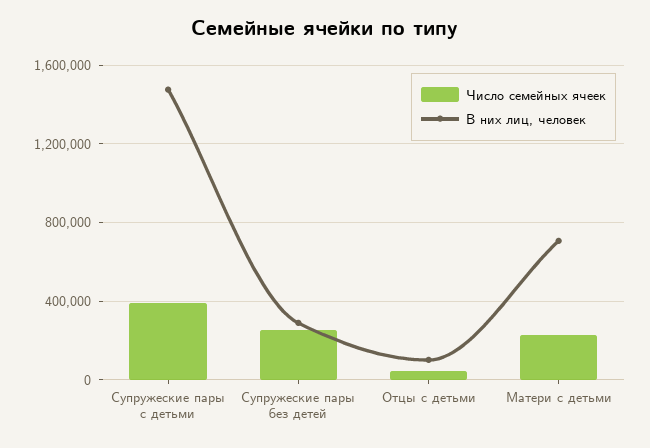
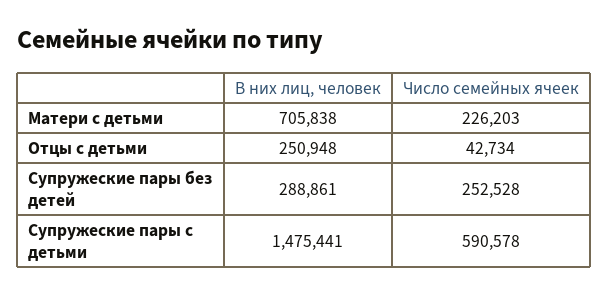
  {
    "Число семейных ячеек": {
-     "Супружеские пары с детьми": 400000,
+     "Супружеские пары с детьми": 590578,
      "Супружеские пары без детей": 252528,
      "Отцы с детьми": 42734,
      "Матери с детьми": 226203
    },
    "В них лиц, человек": {
      "Супружеские пары с детьми": 1475441,
      "Супружеские пары без детей": 288861,
-     "Отцы с детьми": 100000,
+     "Отцы с детьми": 250948,
      "Матери с детьми": 705838
    }
  }

